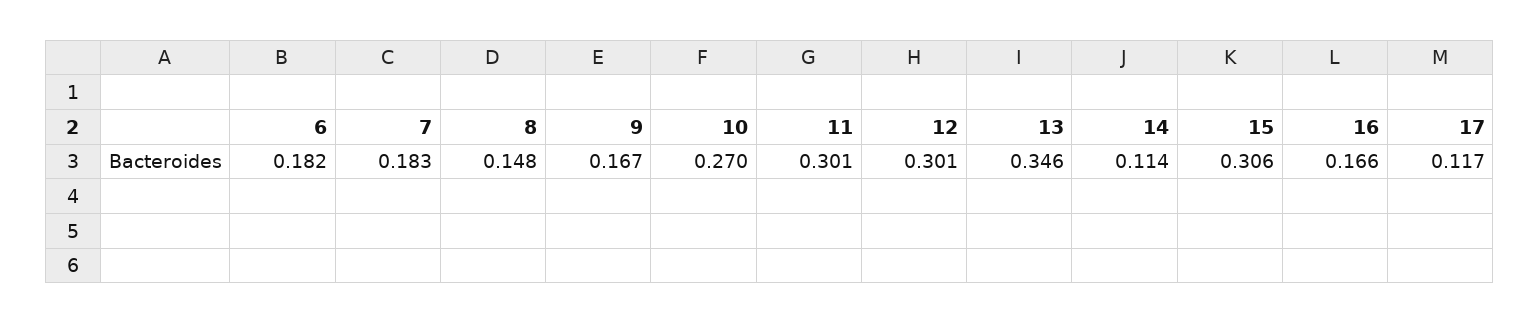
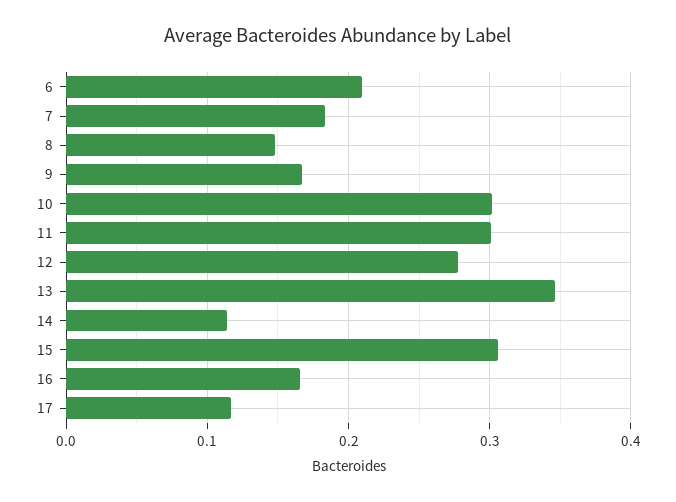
  {
-   "6": 0.182,
+   "6": 0.21,
    "7": 0.183,
    "8": 0.148,
    "9": 0.167,
-   "10": 0.27,
+   "10": 0.3,
    "11": 0.301,
-   "12": 0.301,
+   "12": 0.28,
    "13": 0.346,
    "14": 0.114,
    "15": 0.306,
    "16": 0.166,
    "17": 0.117
  }

